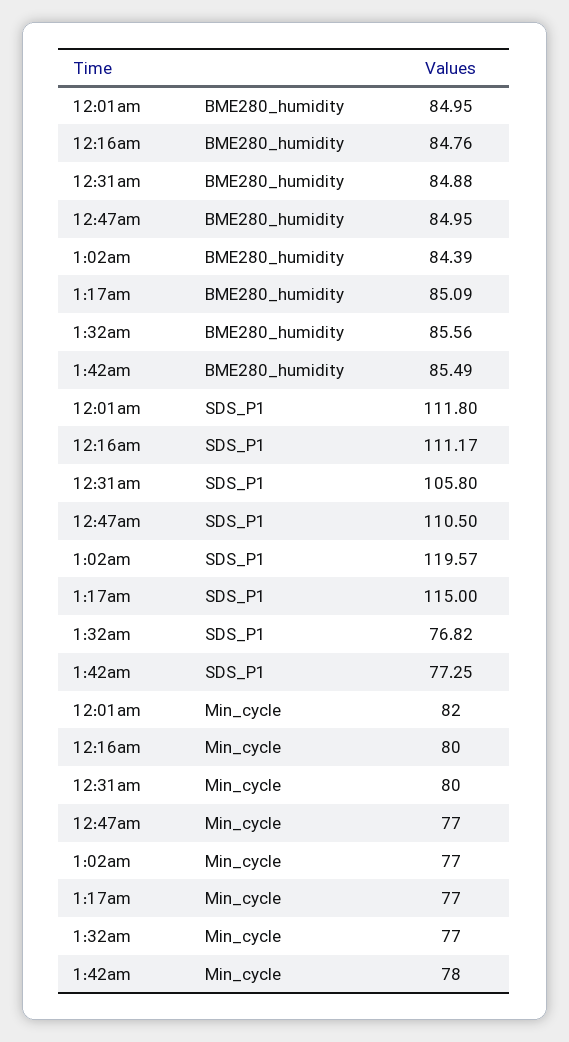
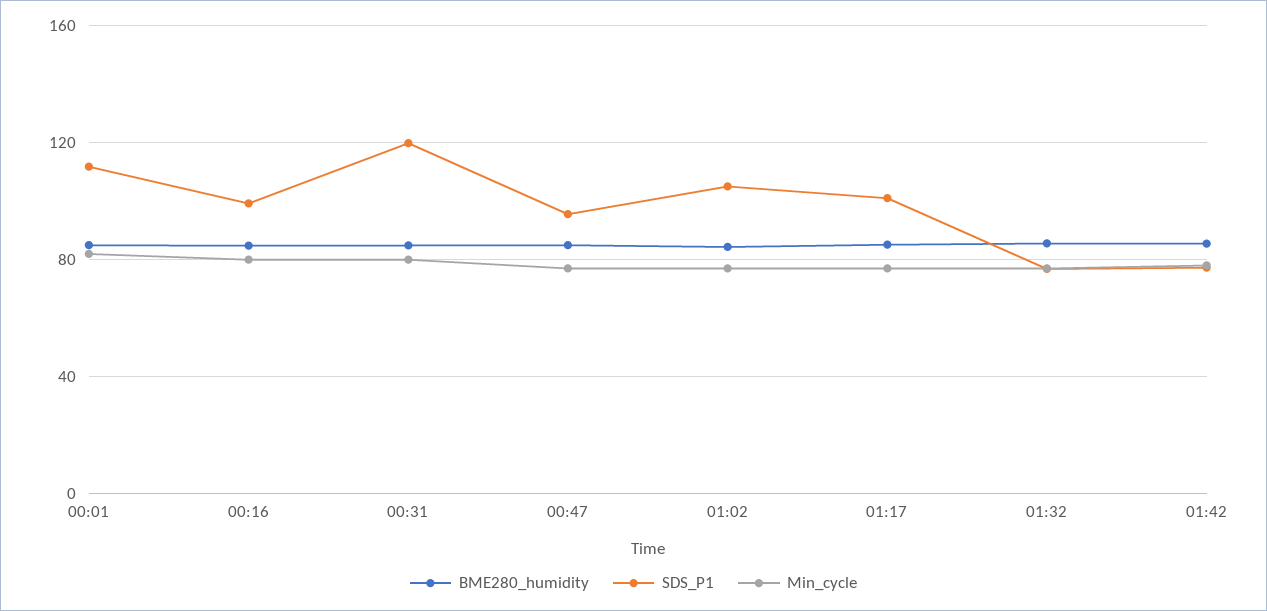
  {
    "BME280_humidity": {
      "12:01am": 84.95,
      "12:16am": 84.76,
      "12:31am": 84.88,
      "12:47am": 84.95,
      "1:02am": 84.39,
      "1:17am": 85.09,
      "1:32am": 85.56,
      "1:42am": 85.49
    },
    "SDS_P1": {
      "12:01am": 111.8,
-     "12:16am": 111.17,
+     "12:16am": 100,
-     "12:31am": 105.8,
+     "12:31am": 120,
-     "12:47am": 110.5,
+     "12:47am": 95,
-     "1:02am": 119.57,
+     "1:02am": 105,
-     "1:17am": 115,
+     "1:17am": 100,
      "1:32am": 76.82,
      "1:42am": 77.25
    },
    "Min_cycle": {
      "12:01am": 82,
      "12:16am": 80,
      "12:31am": 80,
      "12:47am": 77,
      "1:02am": 77,
      "1:17am": 77,
      "1:32am": 77,
      "1:42am": 78
    }
  }

